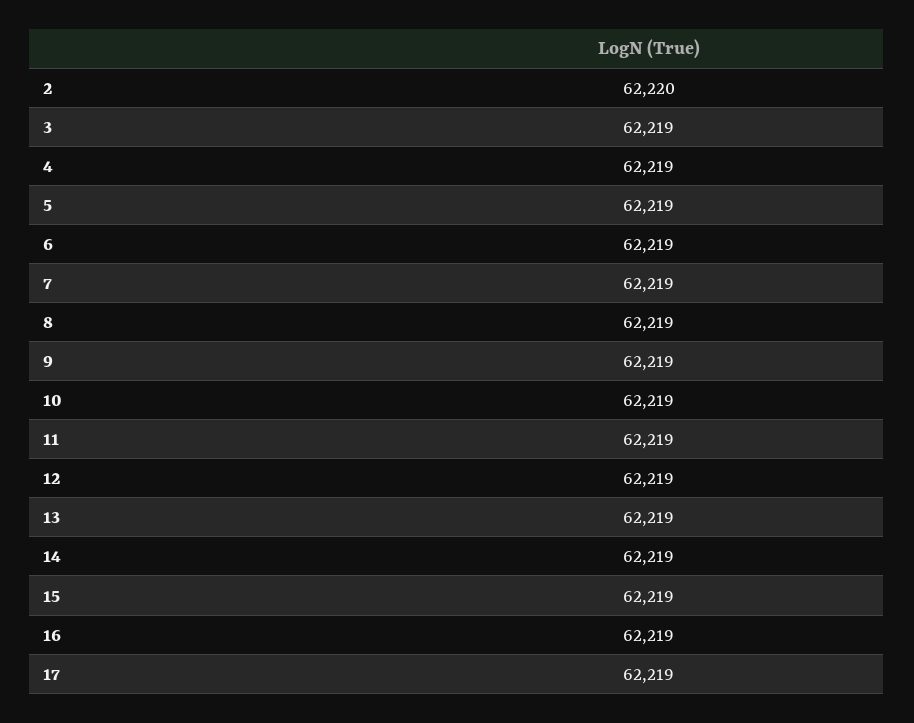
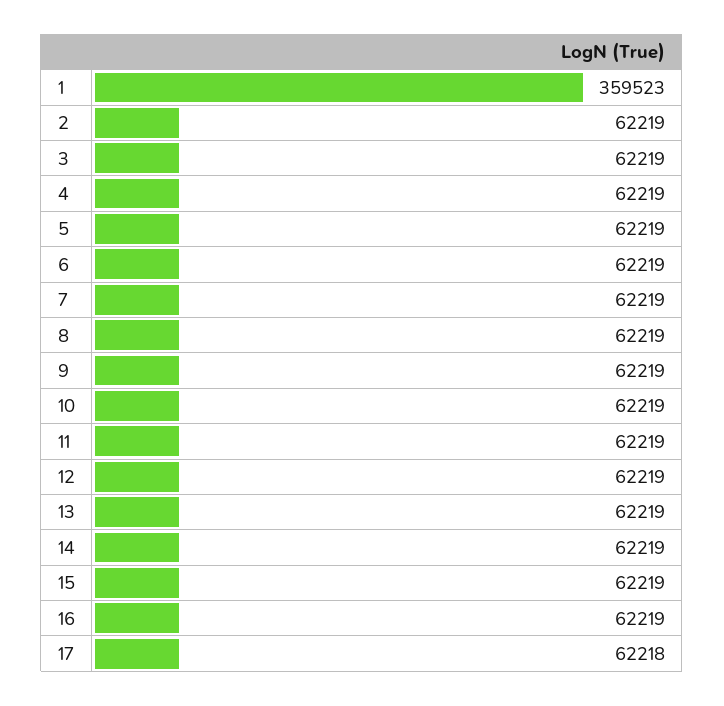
  {
-   "2": 62220,
+   "2": 62219,
    "3": 62219,
    "4": 62219,
    "5": 62219,
    "6": 62219,
    "7": 62219,
    "8": 62219,
    "9": 62219,
    "10": 62219,
    "11": 62219,
    "12": 62219,
    "13": 62219,
    "14": 62219,
    "15": 62219,
    "16": 62219,
-   "17": 62219
+   "17": 62218,
+   "1": 359523
  }

